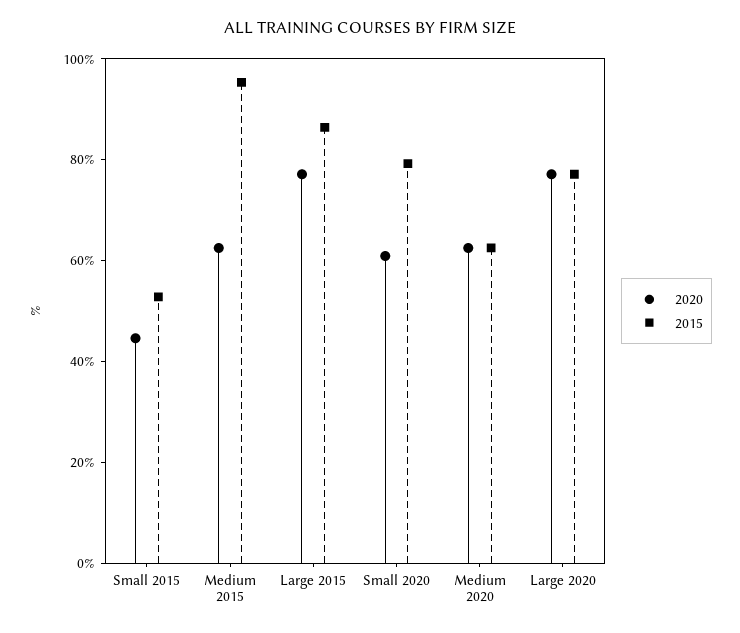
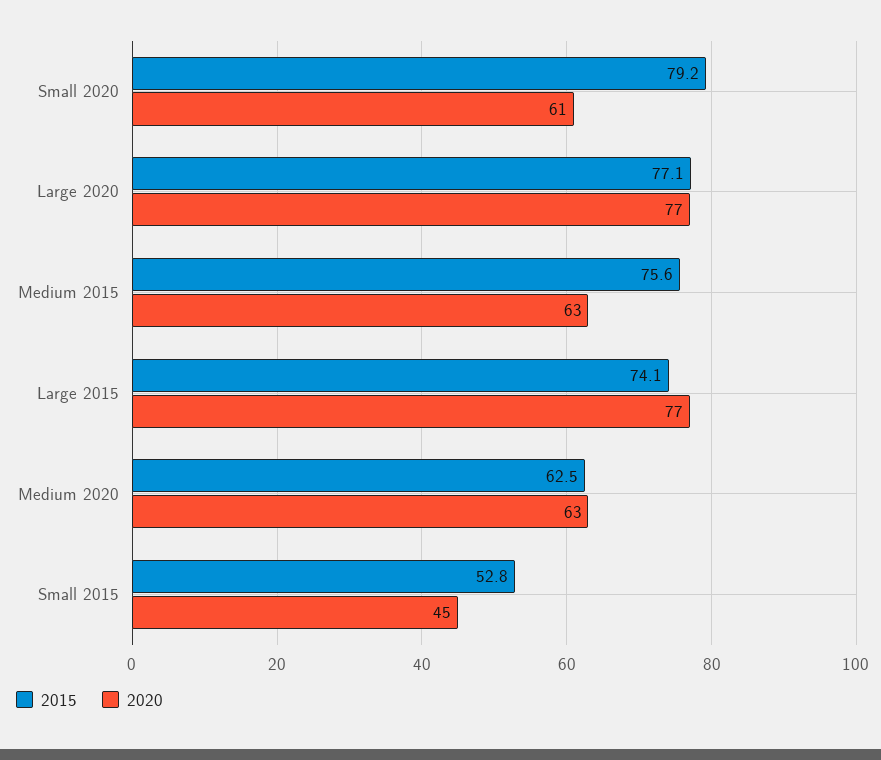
  {
    "2020": {
      "Small 2015": 45,
      "Medium 2015": 63,
      "Large 2015": 77,
      "Small 2020": 61,
      "Medium 2020": 63,
      "Large 2020": 77
    },
    "2015": {
      "Small 2015": 52.8,
-     "Medium 2015": 95,
+     "Medium 2015": 75.6,
-     "Large 2015": 85,
+     "Large 2015": 74.1,
      "Small 2020": 79.2,
      "Medium 2020": 62.5,
      "Large 2020": 77.1
    }
  }

